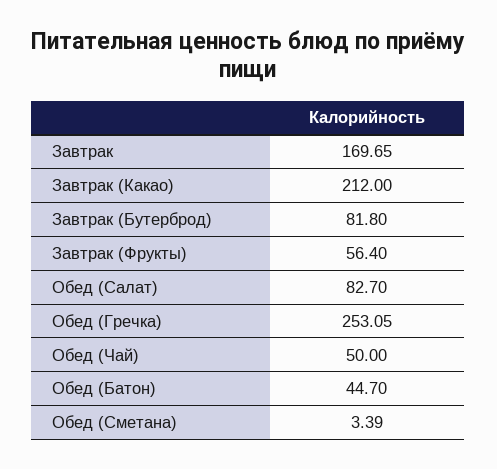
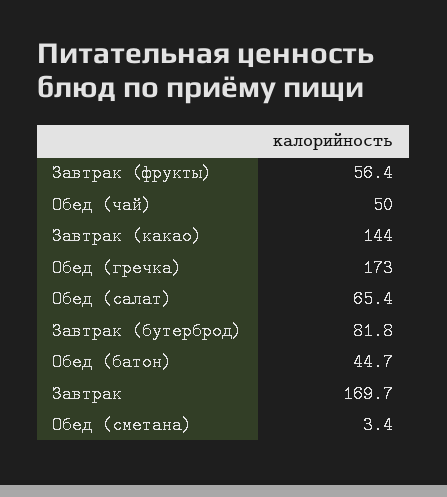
  {
    "Завтрак": 169.65,
-   "Завтрак (Какао)": 212,
+   "Завтрак (Какао)": 144,
    "Завтрак (Бутерброд)": 81.8,
    "Завтрак (Фрукты)": 56.4,
-   "Обед (Салат)": 82.7,
+   "Обед (Салат)": 65.4,
-   "Обед (Гречка)": 253.05,
+   "Обед (Гречка)": 173,
    "Обед (Чай)": 50,
    "Обед (Батон)": 44.7,
    "Обед (Сметана)": 3.39
  }

